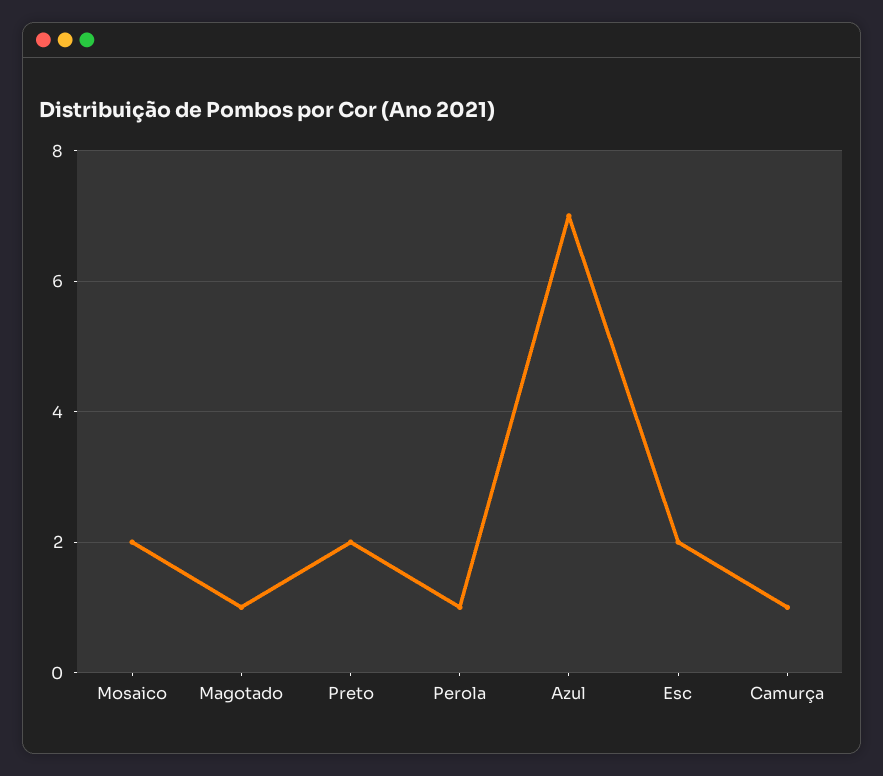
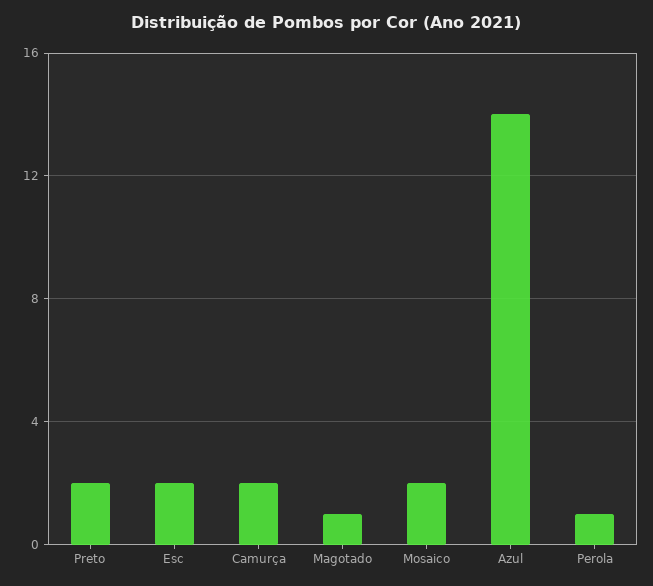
  {
    "Mosaico": 2,
    "Magotado": 1,
    "Preto": 2,
    "Perola": 1,
-   "Azul": 7,
+   "Azul": 14,
    "Esc": 2,
-   "Camurça": 1
+   "Camurça": 2
  }

